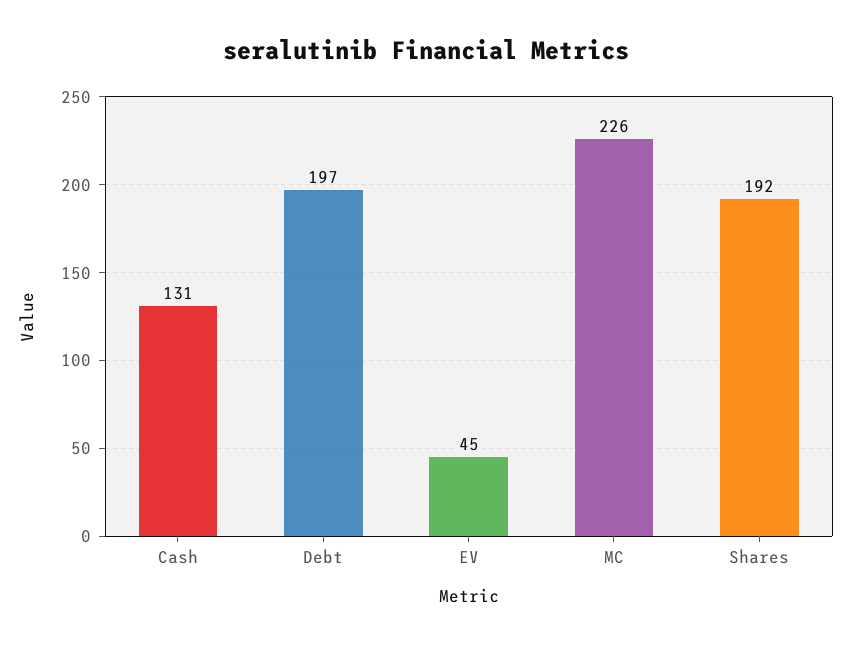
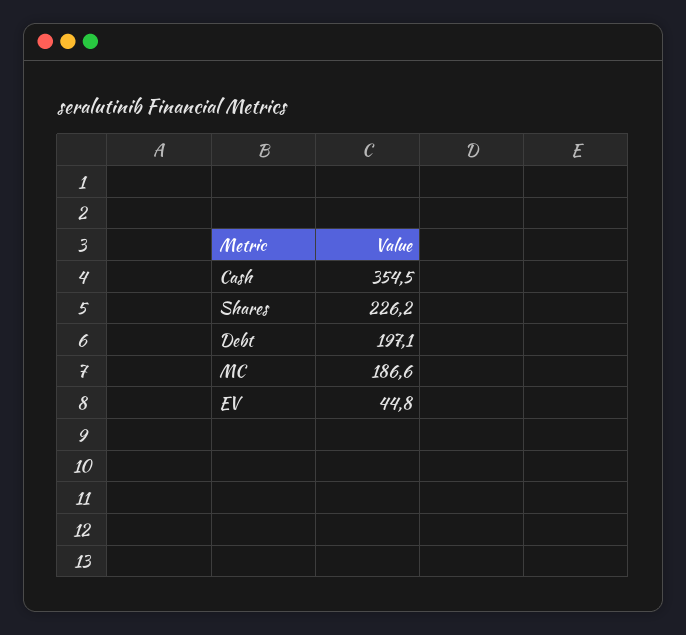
  {
-   "Cash": 131,
+   "Cash": 354.5,
    "Debt": 197.1,
    "EV": 44.8,
-   "MC": 226,
+   "MC": 186.6,
-   "Shares": 192
+   "Shares": 226.2
  }

